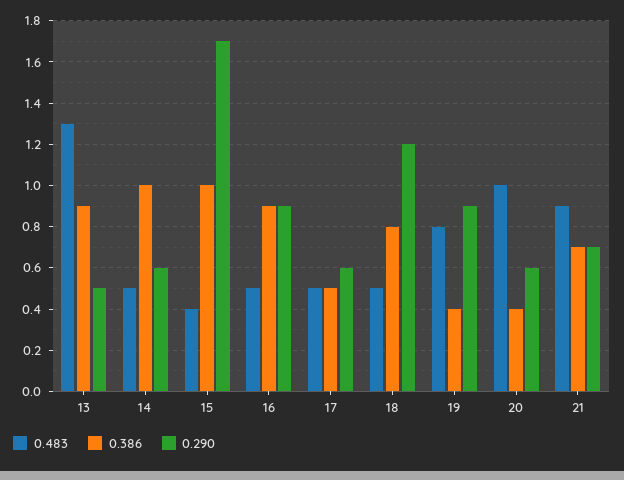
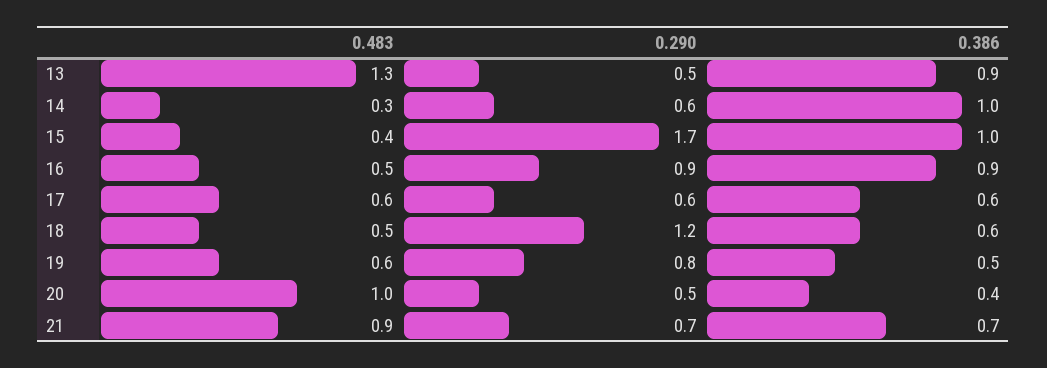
  {
    "0.483": {
      "13": 1.3,
-     "14": 0.5,
+     "14": 0.3,
      "15": 0.4,
      "16": 0.5,
-     "17": 0.5,
+     "17": 0.6,
      "18": 0.5,
-     "19": 0.8,
+     "19": 0.6,
      "20": 1,
      "21": 0.9
    },
    "0.386": {
      "13": 0.9,
      "14": 1,
      "15": 1,
      "16": 0.9,
-     "17": 0.5,
+     "17": 0.6,
-     "18": 0.8,
+     "18": 0.6,
-     "19": 0.4,
+     "19": 0.5,
      "20": 0.4,
      "21": 0.7
    },
    "0.290": {
      "13": 0.5,
      "14": 0.6,
      "15": 1.7,
      "16": 0.9,
      "17": 0.6,
      "18": 1.2,
-     "19": 0.9,
+     "19": 0.8,
-     "20": 0.6,
+     "20": 0.5,
      "21": 0.7
    }
  }

